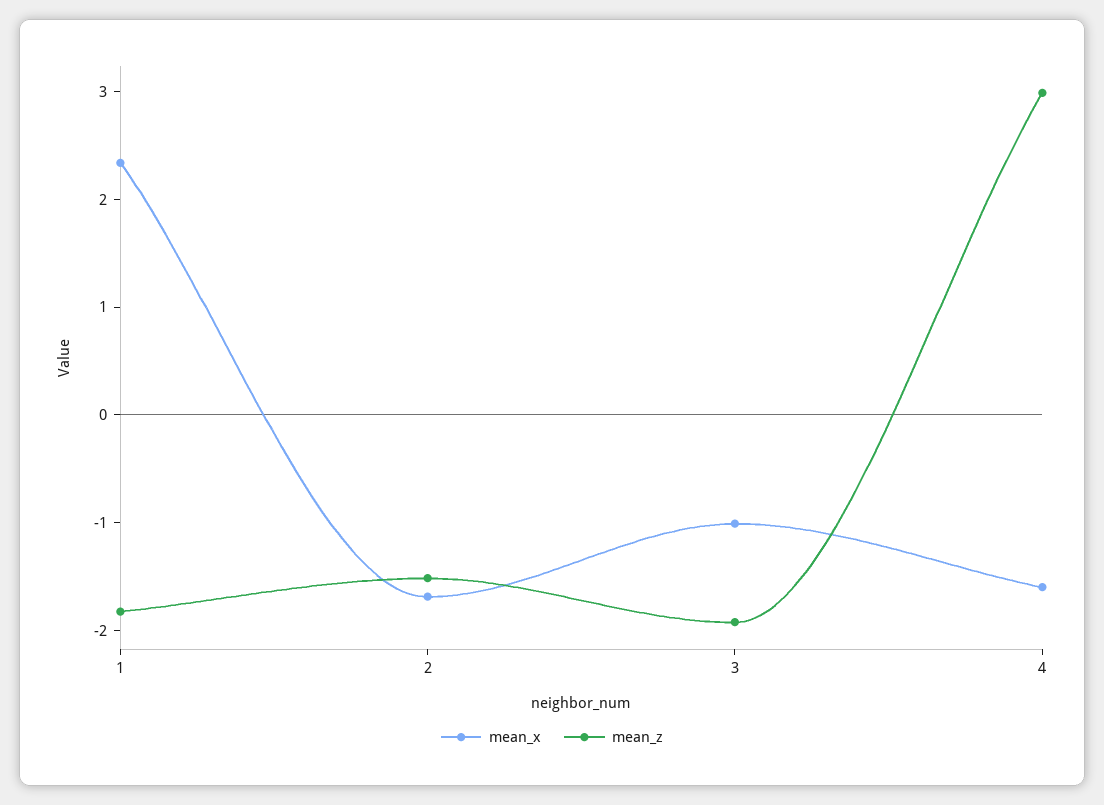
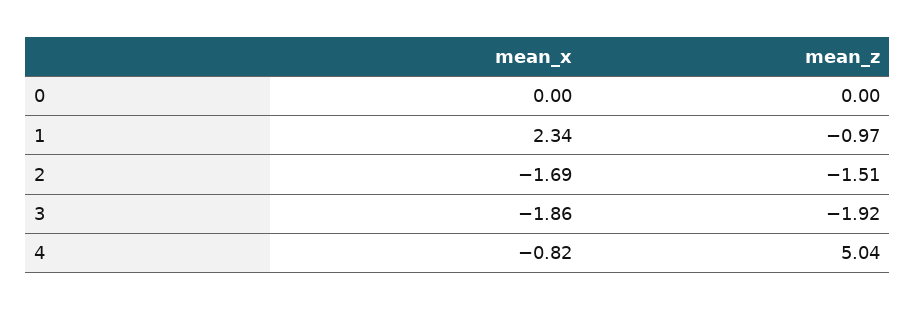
  {
    "mean_x": {
      "1": 2.34,
      "2": -1.69,
-     "3": -1,
+     "3": -1.86,
-     "4": -1.6
+     "4": -0.82,
+     "0": 0
    },
    "mean_z": {
-     "1": -1.8,
+     "1": -0.97,
      "2": -1.51,
      "3": -1.92,
-     "4": 3
+     "4": 5.04,
+     "0": 0
    }
  }

